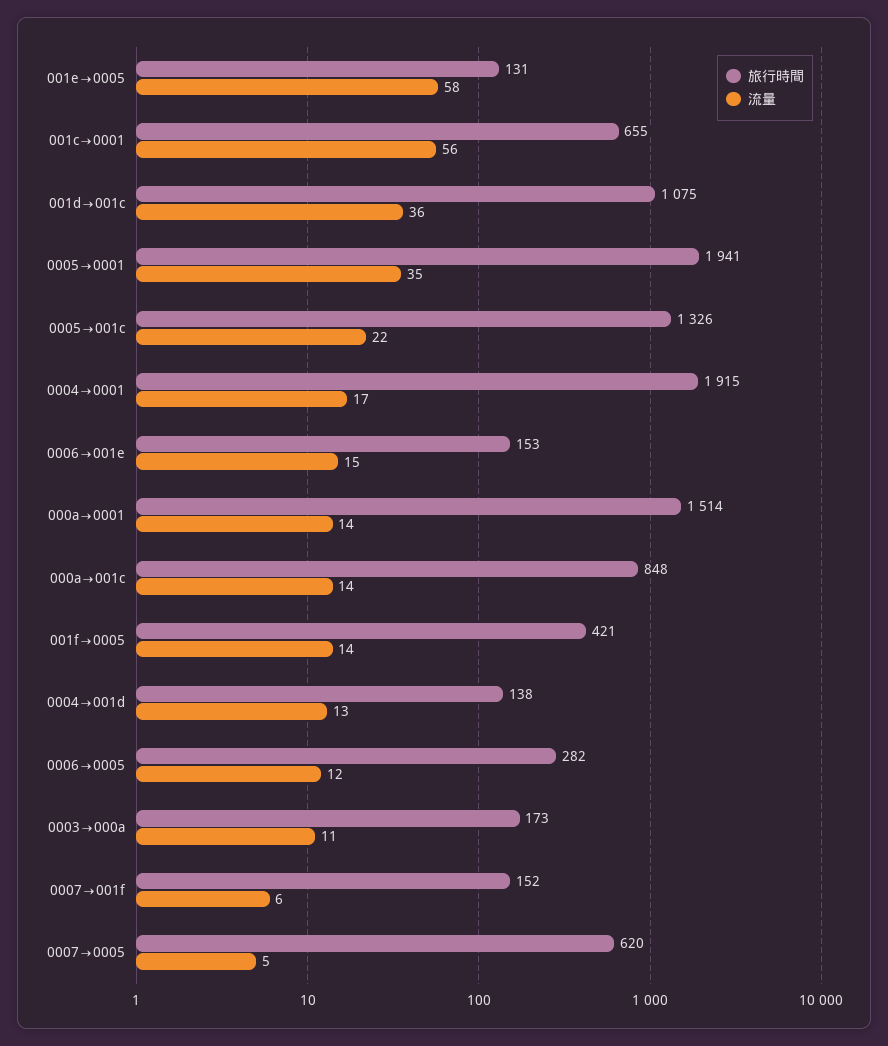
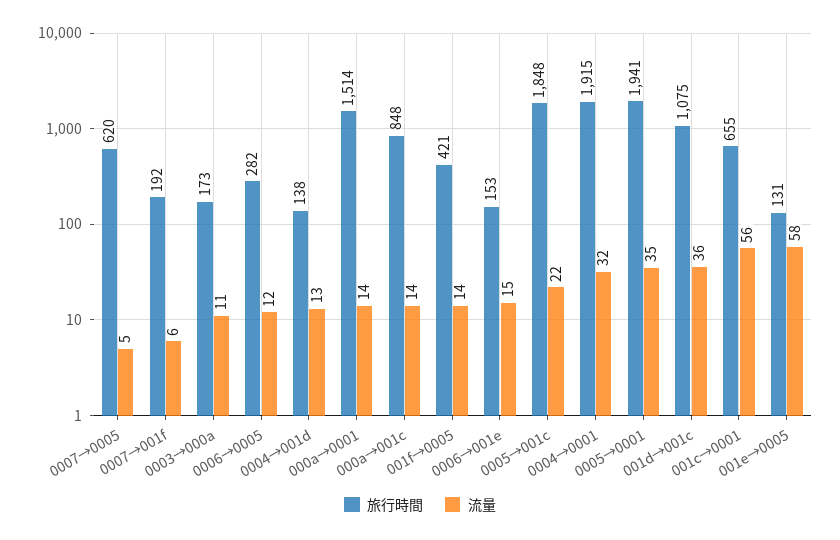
  {
    "旅行時間": {
      "001e→0005": 131,
      "001c→0001": 655,
      "001d→001c": 1075,
      "0005→0001": 1941,
-     "0005→001c": 1326,
+     "0005→001c": 1848,
      "0004→0001": 1915,
      "0006→001e": 153,
      "000a→0001": 1514,
      "000a→001c": 848,
      "001f→0005": 421,
      "0004→001d": 138,
      "0006→0005": 282,
      "0003→000a": 173,
-     "0007→001f": 152,
+     "0007→001f": 192,
      "0007→0005": 620
    },
    "流量": {
      "001e→0005": 58,
      "001c→0001": 56,
      "001d→001c": 36,
      "0005→0001": 35,
      "0005→001c": 22,
-     "0004→0001": 17,
+     "0004→0001": 32,
      "0006→001e": 15,
      "000a→0001": 14,
      "000a→001c": 14,
      "001f→0005": 14,
      "0004→001d": 13,
      "0006→0005": 12,
      "0003→000a": 11,
      "0007→001f": 6,
      "0007→0005": 5
    }
  }

